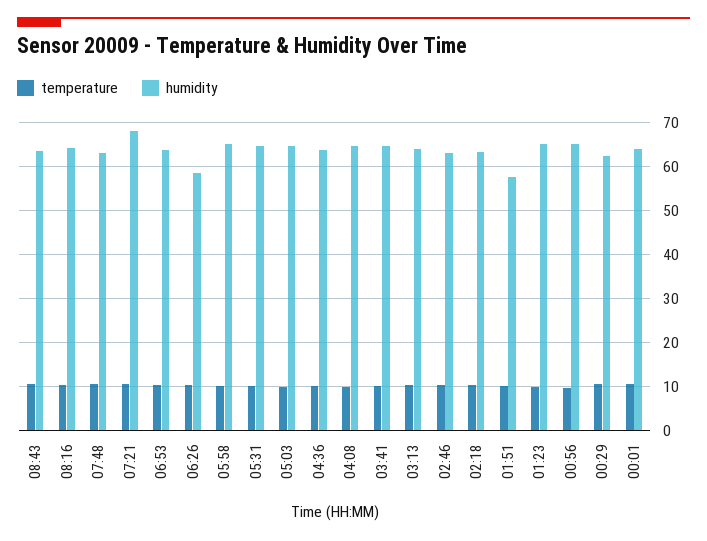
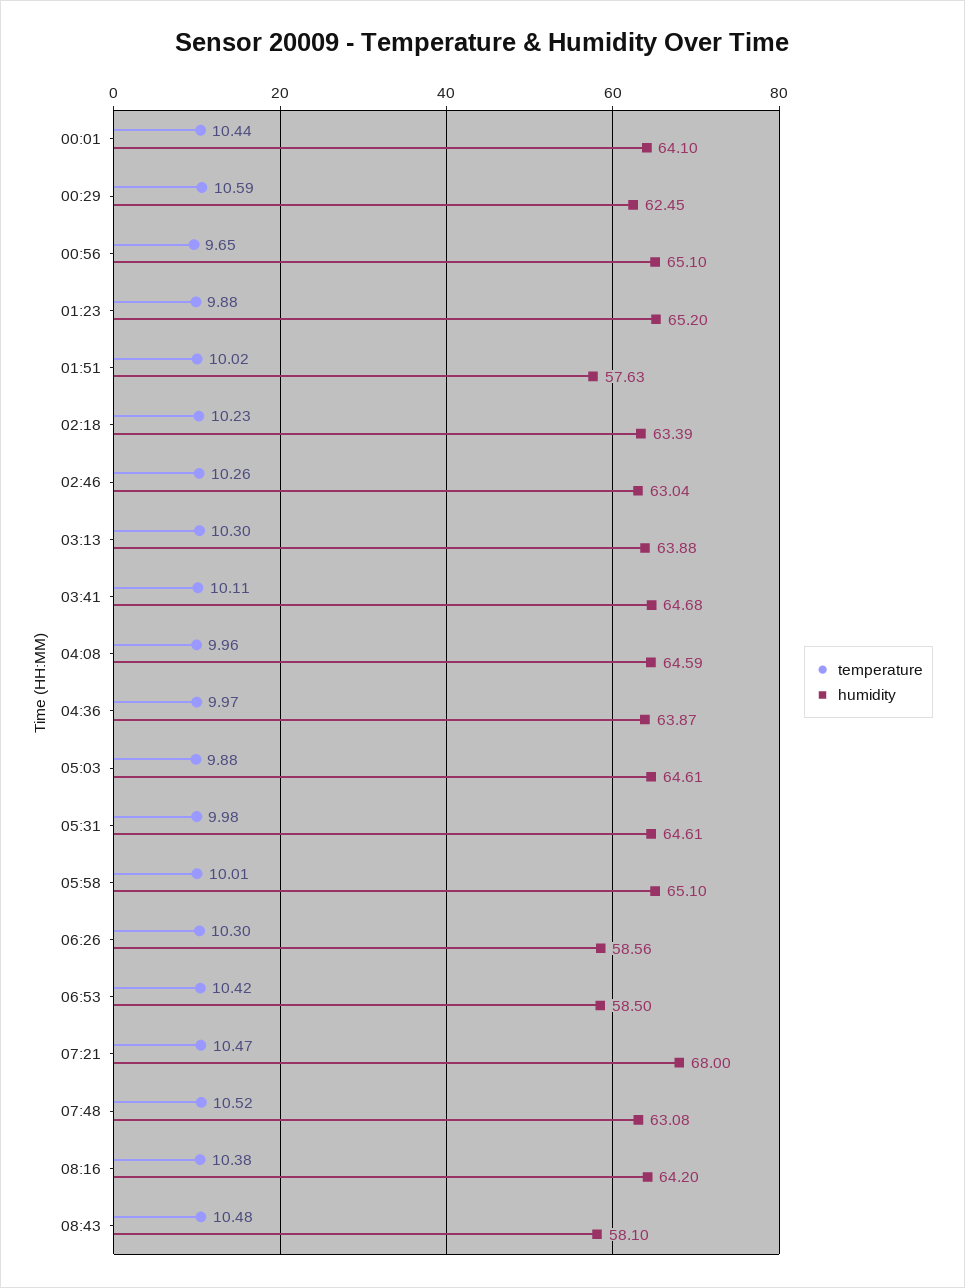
  {
    "temperature": {
      "08:43": 10.48,
      "08:16": 10.38,
      "07:48": 10.52,
      "07:21": 10.47,
      "06:53": 10.42,
      "06:26": 10.3,
      "05:58": 10.01,
      "05:31": 9.98,
      "05:03": 9.88,
      "04:36": 9.97,
      "04:08": 9.96,
      "03:41": 10.11,
      "03:13": 10.3,
      "02:46": 10.26,
      "02:18": 10.23,
      "01:51": 10.02,
      "01:23": 9.88,
      "00:56": 9.65,
      "00:29": 10.59,
      "00:01": 10.44
    },
    "humidity": {
-     "08:43": 64,
+     "08:43": 58.1,
      "08:16": 64.2,
      "07:48": 63.08,
      "07:21": 68,
-     "06:53": 64,
+     "06:53": 58.5,
      "06:26": 58.56,
      "05:58": 65.1,
      "05:31": 64.61,
      "05:03": 64.61,
      "04:36": 63.87,
      "04:08": 64.59,
      "03:41": 64.68,
      "03:13": 63.88,
      "02:46": 63.04,
      "02:18": 63.39,
      "01:51": 57.63,
      "01:23": 65.2,
      "00:56": 65.1,
      "00:29": 62.45,
      "00:01": 64.1
    }
  }

